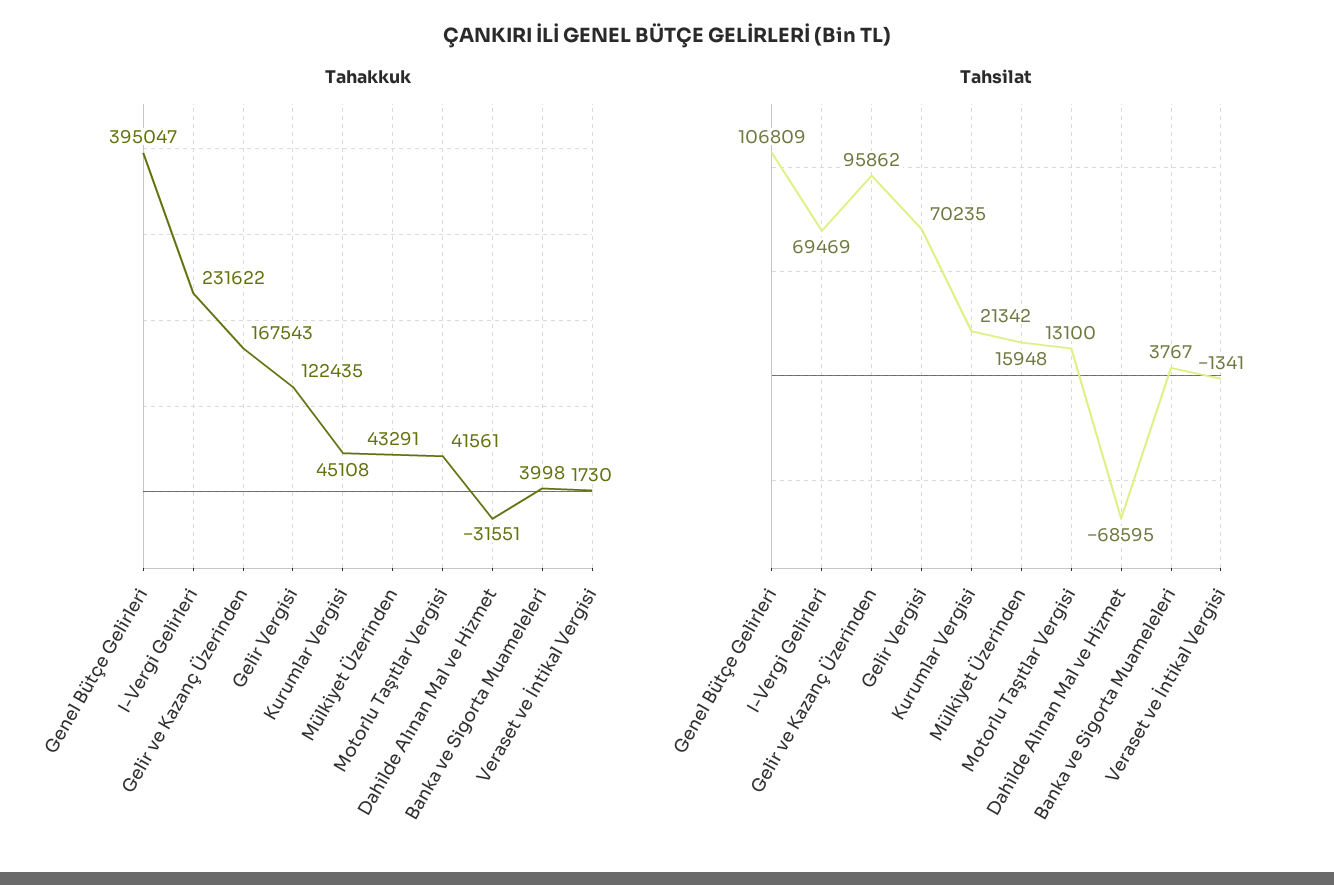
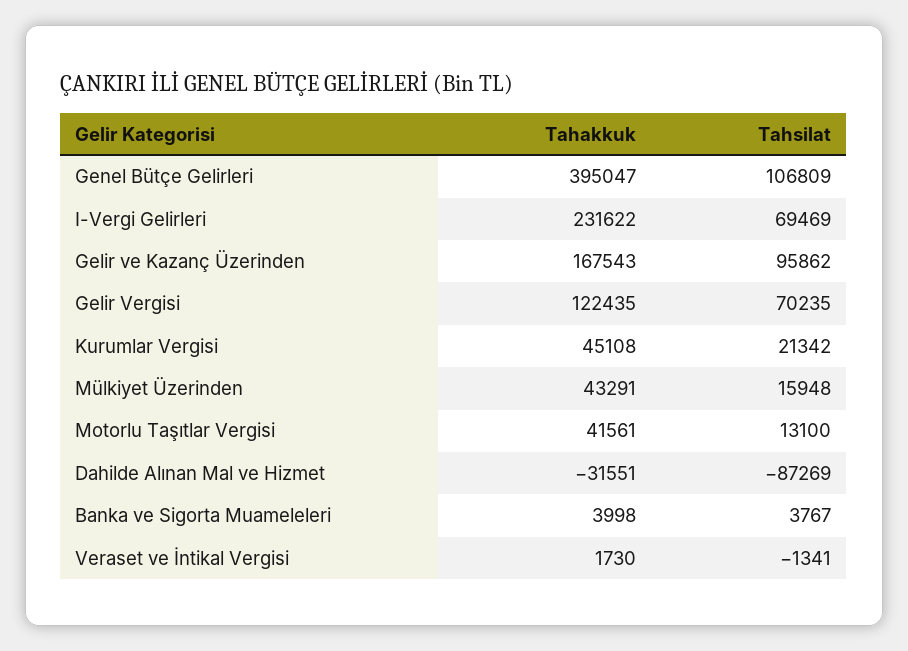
  {
    "Tahakkuk": {
      "Genel Bütçe Gelirleri": 395047,
      "I-Vergi Gelirleri": 231622,
      "Gelir ve Kazanç Üzerinden": 167543,
      "Gelir Vergisi": 122435,
      "Kurumlar Vergisi": 45108,
      "Mülkiyet Üzerinden": 43291,
      "Motorlu Taşıtlar Vergisi": 41561,
      "Dahilde Alınan Mal ve Hizmet": -31551,
      "Banka ve Sigorta Muameleleri": 3998,
      "Veraset ve İntikal Vergisi": 1730
    },
    "Tahsilat": {
      "Genel Bütçe Gelirleri": 106809,
      "I-Vergi Gelirleri": 69469,
      "Gelir ve Kazanç Üzerinden": 95862,
      "Gelir Vergisi": 70235,
      "Kurumlar Vergisi": 21342,
      "Mülkiyet Üzerinden": 15948,
      "Motorlu Taşıtlar Vergisi": 13100,
-     "Dahilde Alınan Mal ve Hizmet": -68595,
+     "Dahilde Alınan Mal ve Hizmet": -87269,
      "Banka ve Sigorta Muameleleri": 3767,
      "Veraset ve İntikal Vergisi": -1341
    }
  }

